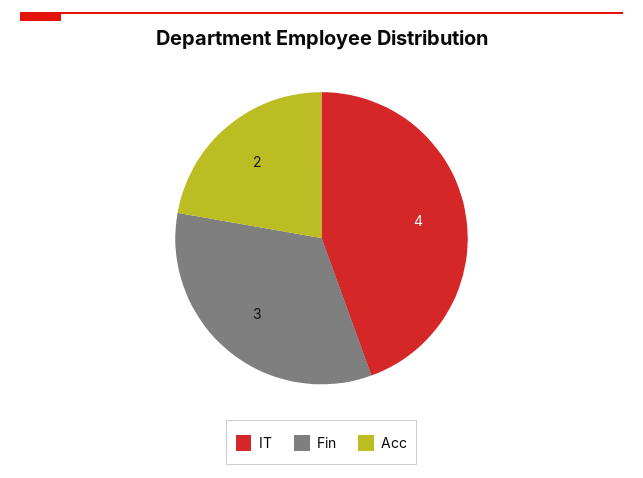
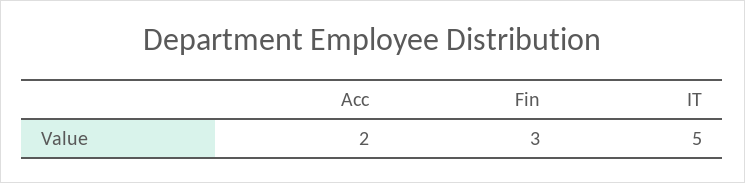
  {
-   "IT": 4,
+   "IT": 5,
    "Fin": 3,
    "Acc": 2
  }

